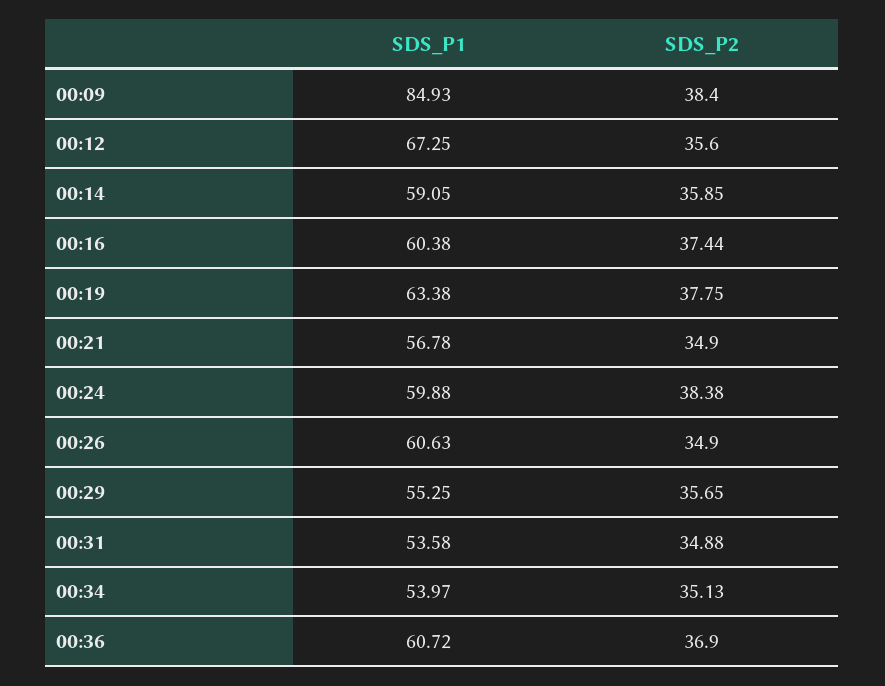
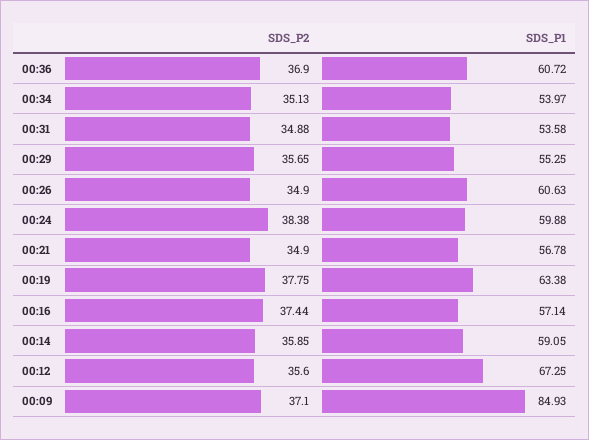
  {
    "SDS_P1": {
      "00:09": 84.93,
      "00:12": 67.25,
      "00:14": 59.05,
-     "00:16": 60.38,
+     "00:16": 57.14,
      "00:19": 63.38,
      "00:21": 56.78,
      "00:24": 59.88,
      "00:26": 60.63,
      "00:29": 55.25,
      "00:31": 53.58,
      "00:34": 53.97,
      "00:36": 60.72
    },
    "SDS_P2": {
-     "00:09": 38.4,
+     "00:09": 37.1,
      "00:12": 35.6,
      "00:14": 35.85,
      "00:16": 37.44,
      "00:19": 37.75,
      "00:21": 34.9,
      "00:24": 38.38,
      "00:26": 34.9,
      "00:29": 35.65,
      "00:31": 34.88,
      "00:34": 35.13,
      "00:36": 36.9
    }
  }

